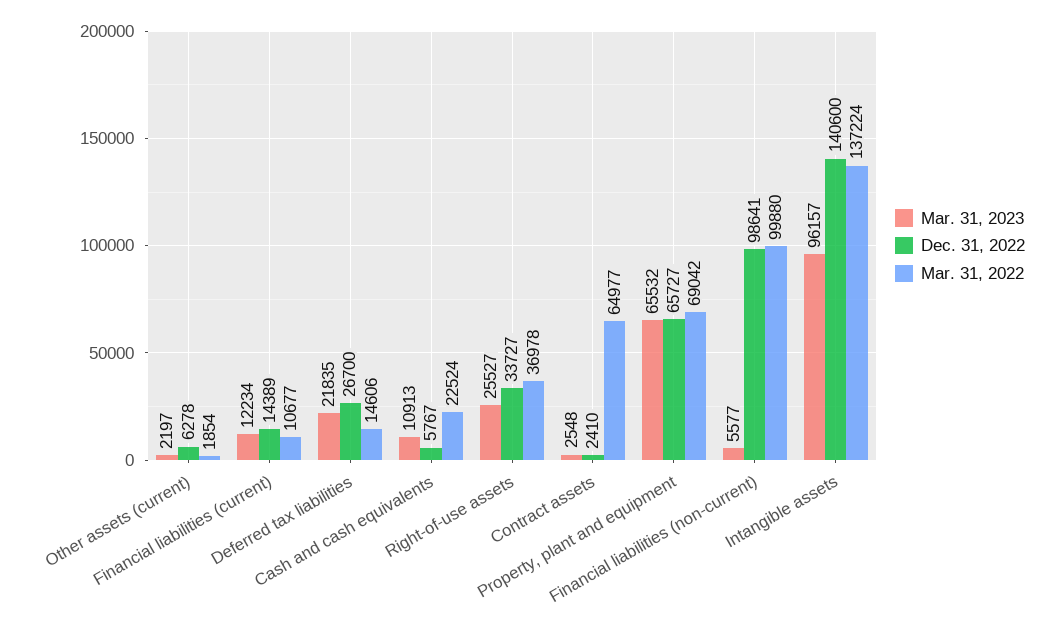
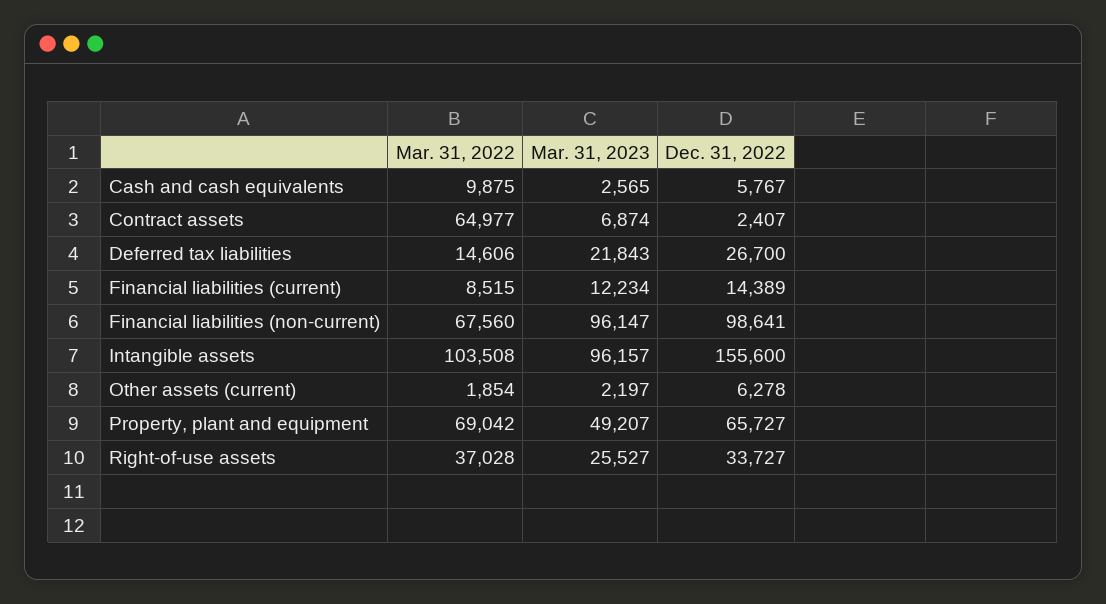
  {
    "Mar. 31, 2023": {
      "Other assets (current)": 2197,
      "Financial liabilities (current)": 12234,
-     "Deferred tax liabilities": 21835,
+     "Deferred tax liabilities": 21843,
-     "Cash and cash equivalents": 10913,
+     "Cash and cash equivalents": 2565,
      "Right-of-use assets": 25527,
-     "Contract assets": 2548,
+     "Contract assets": 6874,
-     "Property, plant and equipment": 65532,
+     "Property, plant and equipment": 49207,
-     "Financial liabilities (non-current)": 5577,
+     "Financial liabilities (non-current)": 96147,
      "Intangible assets": 96157
    },
    "Dec. 31, 2022": {
      "Other assets (current)": 6278,
      "Financial liabilities (current)": 14389,
      "Deferred tax liabilities": 26700,
      "Cash and cash equivalents": 5767,
      "Right-of-use assets": 33727,
-     "Contract assets": 2410,
+     "Contract assets": 2407,
      "Property, plant and equipment": 65727,
      "Financial liabilities (non-current)": 98641,
-     "Intangible assets": 140600
+     "Intangible assets": 155600
    },
    "Mar. 31, 2022": {
      "Other assets (current)": 1854,
-     "Financial liabilities (current)": 10677,
+     "Financial liabilities (current)": 8515,
      "Deferred tax liabilities": 14606,
-     "Cash and cash equivalents": 22524,
+     "Cash and cash equivalents": 9875,
-     "Right-of-use assets": 36978,
+     "Right-of-use assets": 37028,
      "Contract assets": 64977,
      "Property, plant and equipment": 69042,
-     "Financial liabilities (non-current)": 99880,
+     "Financial liabilities (non-current)": 67560,
-     "Intangible assets": 137224
+     "Intangible assets": 103508
    }
  }

